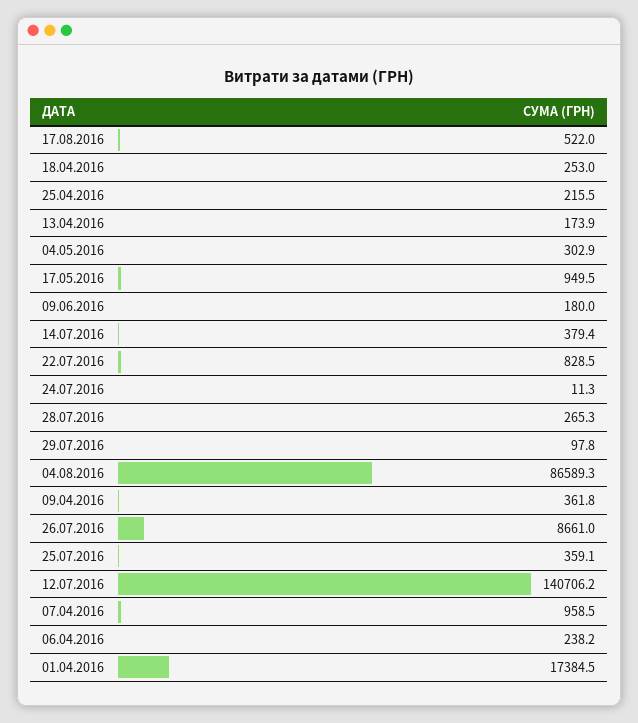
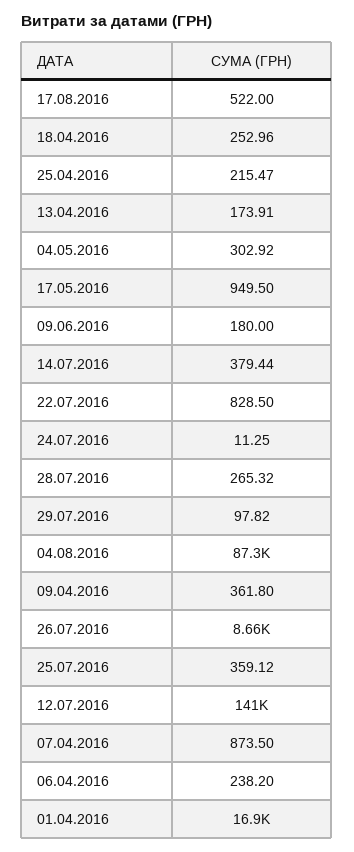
  {
    "17.08.2016": 522,
    "18.04.2016": 252.96,
    "25.04.2016": 215.47,
    "13.04.2016": 173.91,
    "04.05.2016": 302.92,
    "17.05.2016": 949.5,
    "09.06.2016": 180,
    "14.07.2016": 379.44,
    "22.07.2016": 828.5,
    "24.07.2016": 11.25,
    "28.07.2016": 265.32,
    "29.07.2016": 97.82,
-   "04.08.2016": 86589.3,
+   "04.08.2016": 87300,
    "09.04.2016": 361.8,
    "26.07.2016": 8661,
    "25.07.2016": 359.12,
    "12.07.2016": 140706.2,
-   "07.04.2016": 958.5,
+   "07.04.2016": 873.5,
    "06.04.2016": 238.2,
-   "01.04.2016": 17384.5
+   "01.04.2016": 16900
  }

